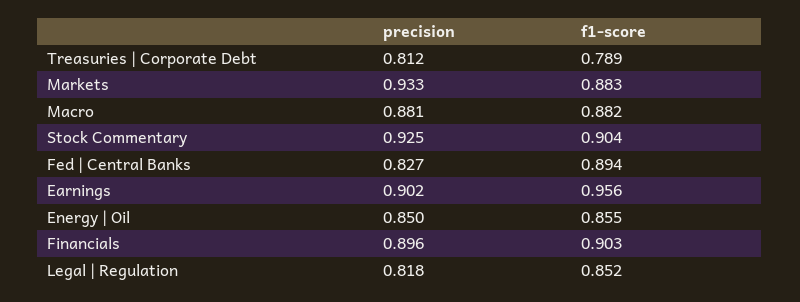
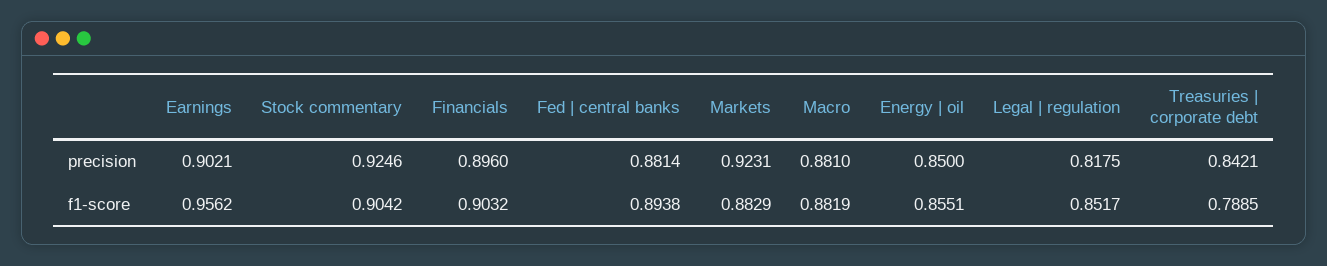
  {
    "precision": {
-     "Treasuries | Corporate Debt": 0.812,
+     "Treasuries | Corporate Debt": 0.8421,
-     "Markets": 0.933,
+     "Markets": 0.9231,
      "Macro": 0.881,
      "Stock Commentary": 0.9246,
-     "Fed | Central Banks": 0.827,
+     "Fed | Central Banks": 0.8814,
      "Earnings": 0.9021,
      "Energy | Oil": 0.85,
      "Financials": 0.896,
      "Legal | Regulation": 0.8175
    },
    "f1-score": {
      "Treasuries | Corporate Debt": 0.7885,
      "Markets": 0.8829,
      "Macro": 0.8819,
      "Stock Commentary": 0.9042,
      "Fed | Central Banks": 0.8938,
      "Earnings": 0.9562,
      "Energy | Oil": 0.8551,
      "Financials": 0.9032,
      "Legal | Regulation": 0.8517
    }
  }

